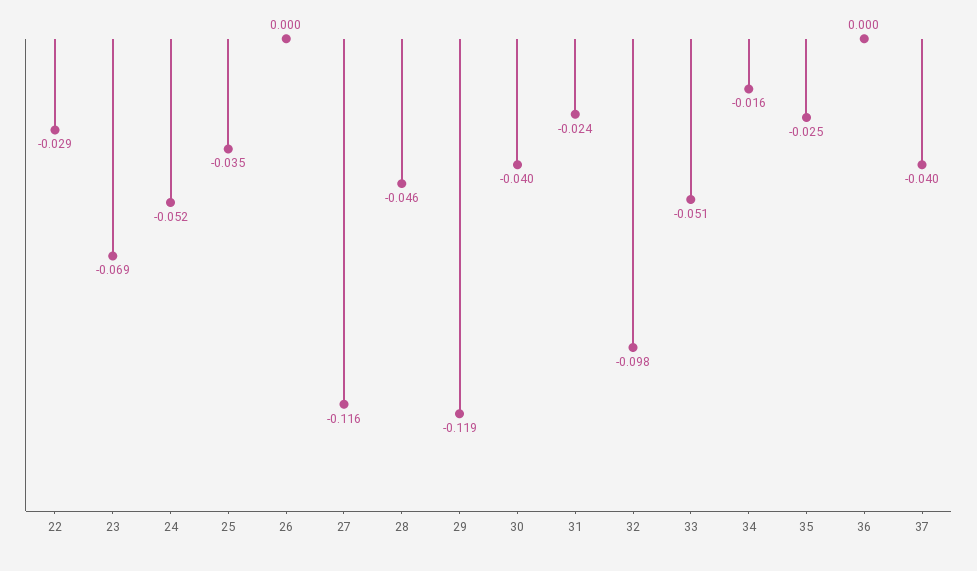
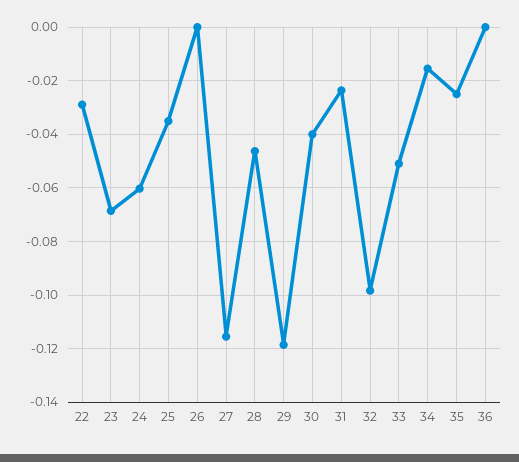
  {
    "22": -0.029,
    "23": -0.069,
-   "24": -0.052,
+   "24": -0.06,
    "25": -0.035,
    "26": 0,
    "27": -0.116,
    "28": -0.046,
    "29": -0.119,
    "30": -0.04,
    "31": -0.024,
    "32": -0.098,
    "33": -0.051,
    "34": -0.016,
    "35": -0.025,
-   "36": 0,
+   "36": 0
-   "37": -0.04
  }

